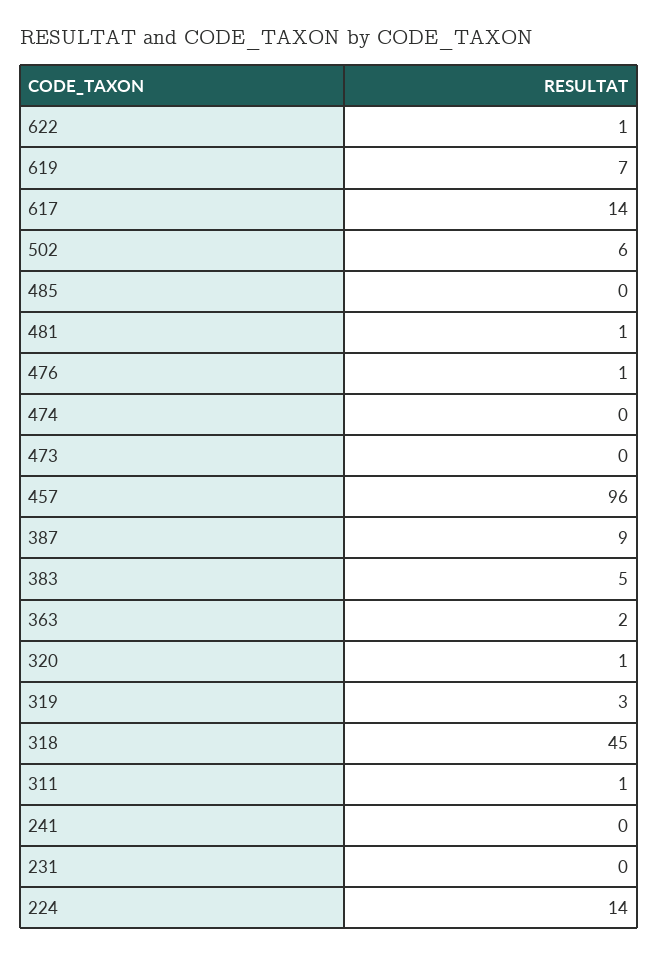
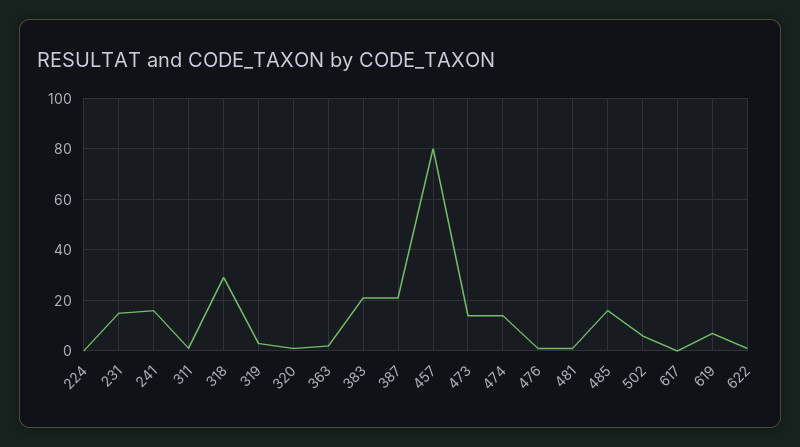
  {
    "622": 1,
    "619": 7,
-   "617": 14,
+   "617": 0,
    "502": 6,
-   "485": 0,
+   "485": 15,
    "481": 1,
    "476": 1,
-   "474": 0,
+   "474": 15,
-   "473": 0,
+   "473": 15,
-   "457": 96,
+   "457": 80,
-   "387": 9,
+   "387": 20,
-   "383": 5,
+   "383": 20,
    "363": 2,
    "320": 1,
    "319": 3,
-   "318": 45,
+   "318": 30,
    "311": 1,
-   "241": 0,
+   "241": 15,
-   "231": 0,
+   "231": 15,
-   "224": 14
+   "224": 0
  }

